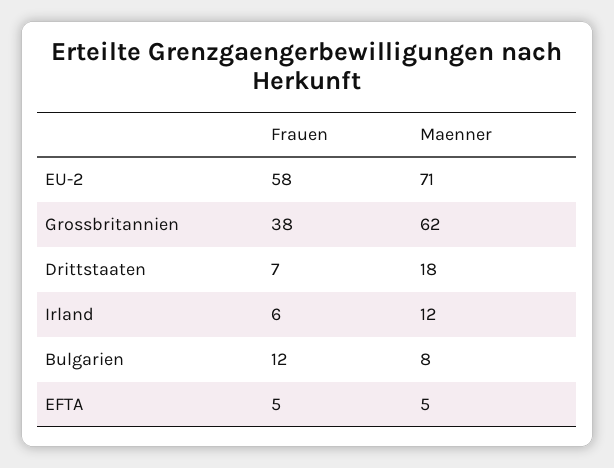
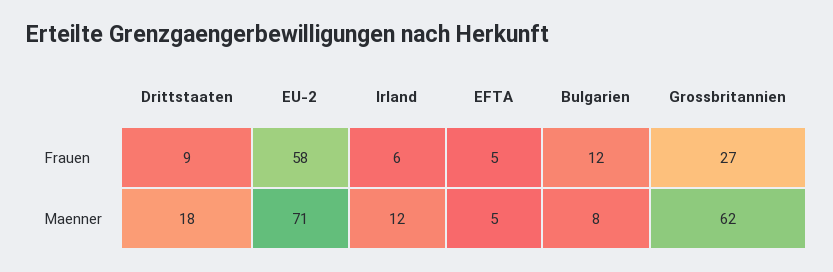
  {
    "Frauen": {
      "EU-2": 58,
-     "Grossbritannien": 38,
+     "Grossbritannien": 27,
-     "Drittstaaten": 7,
+     "Drittstaaten": 9,
      "Irland": 6,
      "Bulgarien": 12,
      "EFTA": 5
    },
    "Maenner": {
      "EU-2": 71,
      "Grossbritannien": 62,
      "Drittstaaten": 18,
      "Irland": 12,
      "Bulgarien": 8,
      "EFTA": 5
    }
  }

